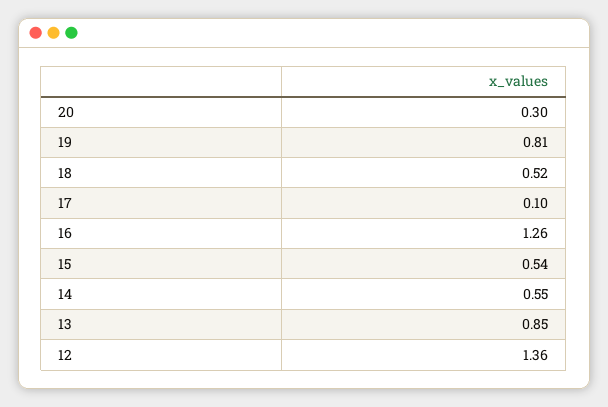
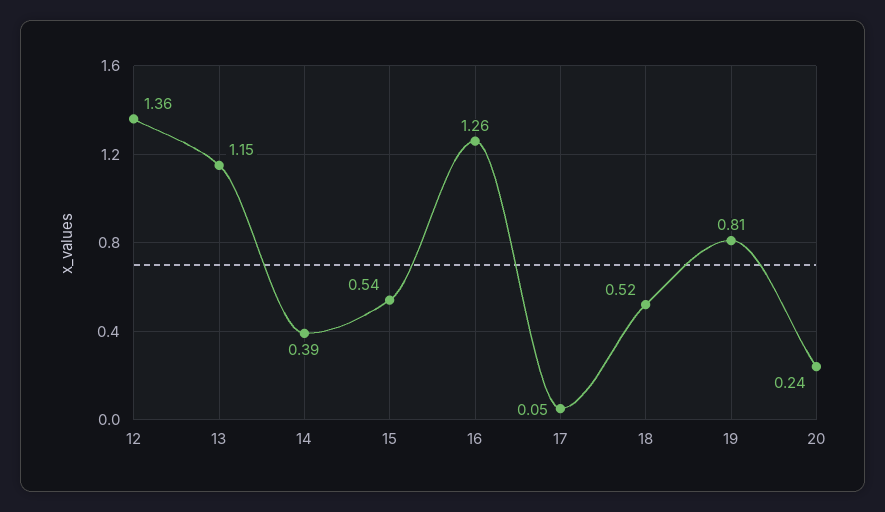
  {
-   "20": 0.3,
+   "20": 0.24,
    "19": 0.81,
    "18": 0.52,
-   "17": 0.1,
+   "17": 0.05,
    "16": 1.26,
    "15": 0.54,
-   "14": 0.55,
+   "14": 0.39,
-   "13": 0.85,
+   "13": 1.15,
    "12": 1.36
  }

